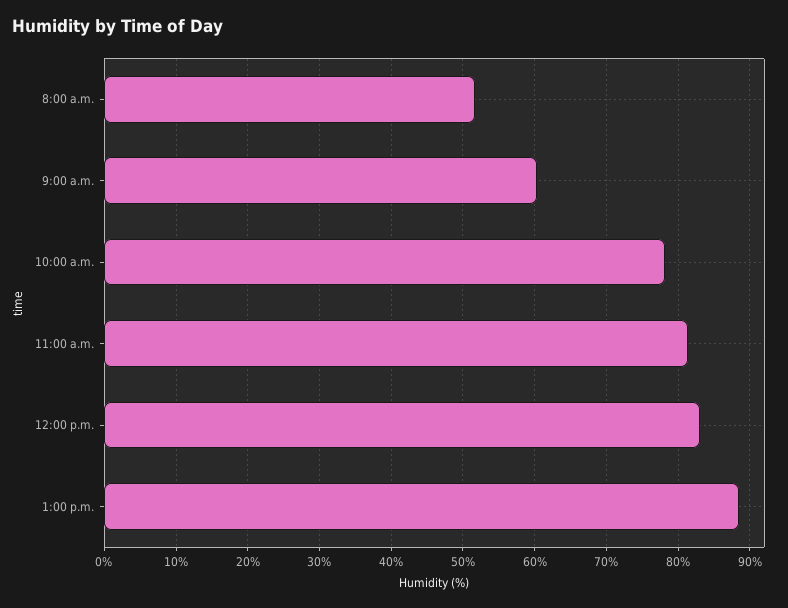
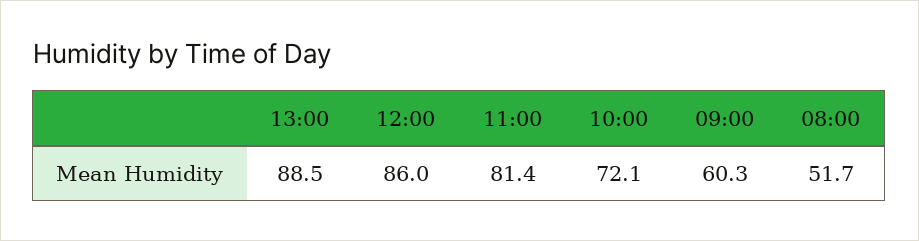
  {
    "8:00 a.m.": 51.7,
    "9:00 a.m.": 60.3,
-   "10:00 a.m.": 78,
+   "10:00 a.m.": 72.1,
    "11:00 a.m.": 81.4,
-   "12:00 p.m.": 83,
+   "12:00 p.m.": 86,
    "1:00 p.m.": 88.5
  }

